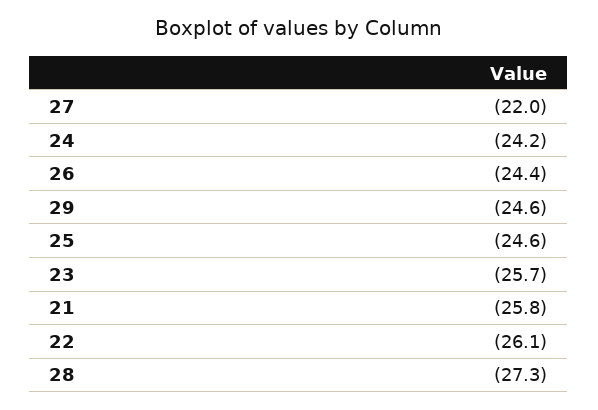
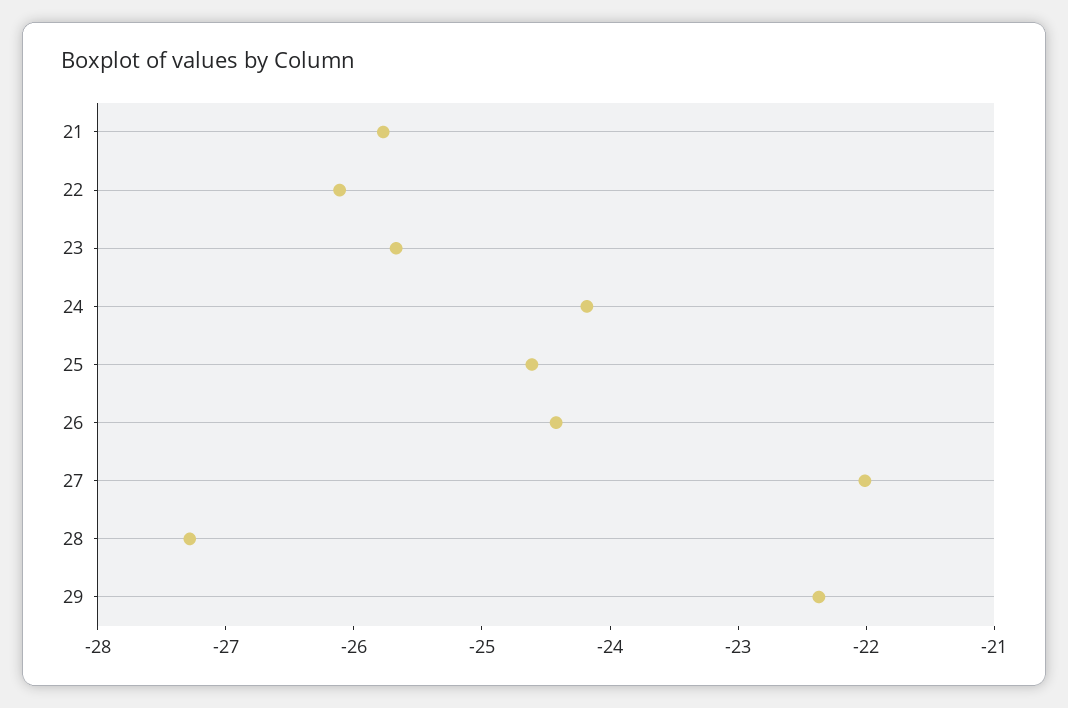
  {
    "27": -22,
    "24": -24.2,
    "26": -24.4,
-   "29": -24.6,
+   "29": -22.4,
    "25": -24.6,
    "23": -25.7,
    "21": -25.8,
    "22": -26.1,
    "28": -27.3
  }

